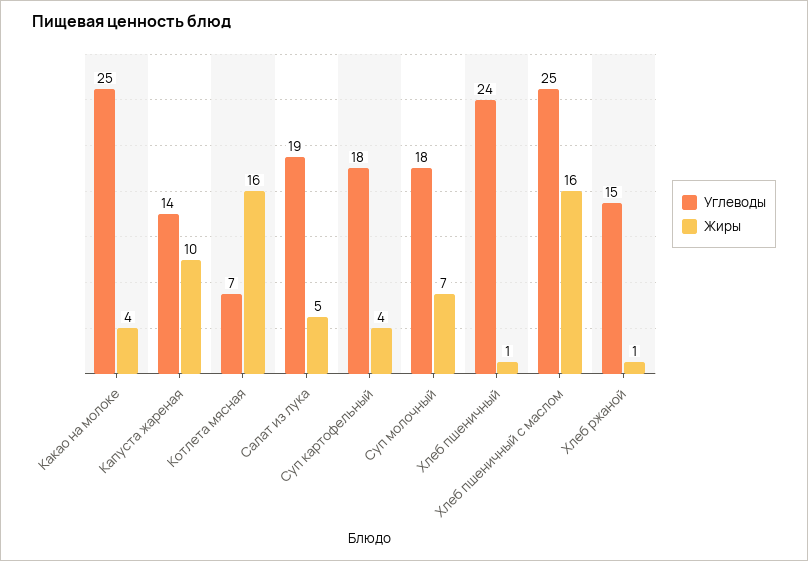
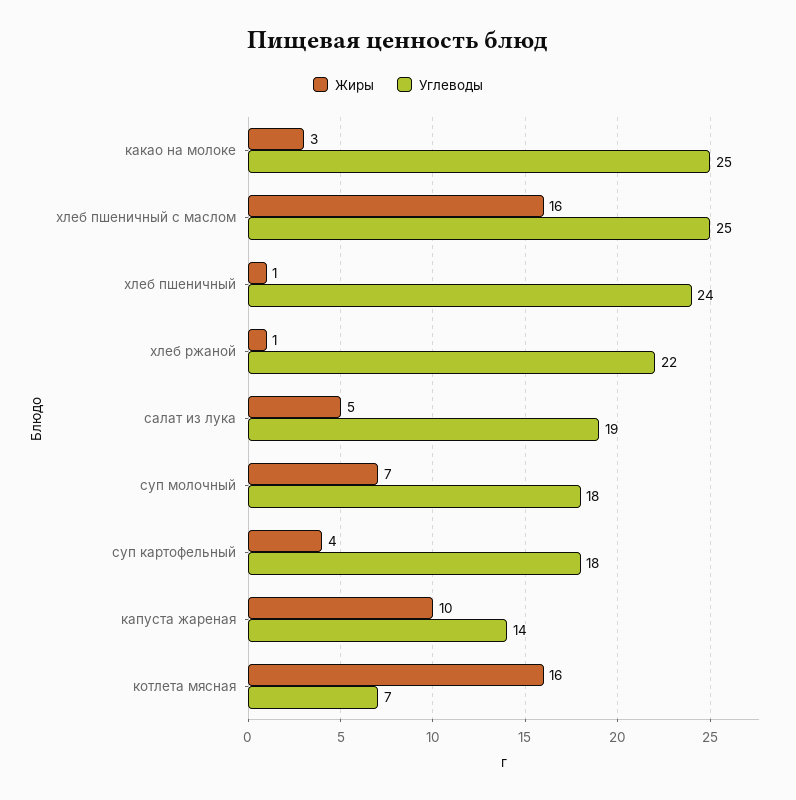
  {
    "Углеводы": {
      "Какао на молоке": 25,
      "Капуста жареная": 14,
      "Котлета мясная": 7,
      "Салат из лука": 19,
      "Суп картофельный": 18,
      "Суп молочный": 18,
      "Хлеб пшеничный": 24,
      "Хлеб пшеничный с маслом": 25,
-     "Хлеб ржаной": 15
+     "Хлеб ржаной": 22
    },
    "Жиры": {
-     "Какао на молоке": 4,
+     "Какао на молоке": 3,
      "Капуста жареная": 10,
      "Котлета мясная": 16,
      "Салат из лука": 5,
      "Суп картофельный": 4,
      "Суп молочный": 7,
      "Хлеб пшеничный": 1,
      "Хлеб пшеничный с маслом": 16,
      "Хлеб ржаной": 1
    }
  }

